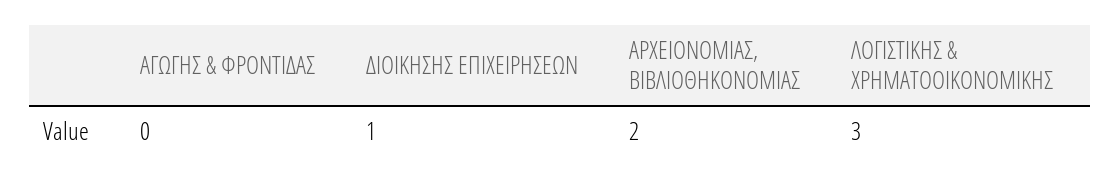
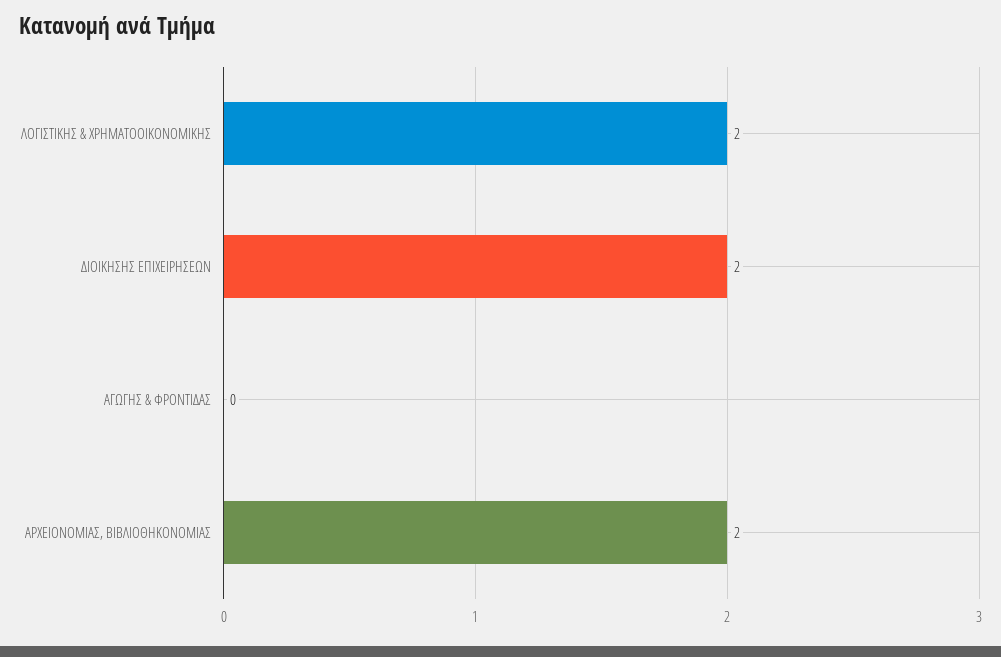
  {
    "ΑΓΩΓΗΣ & ΦΡΟΝΤΙΔΑΣ": 0,
-   "ΔΙΟΙΚΗΣΗΣ ΕΠΙΧΕΙΡΗΣΕΩΝ": 1,
+   "ΔΙΟΙΚΗΣΗΣ ΕΠΙΧΕΙΡΗΣΕΩΝ": 2,
    "ΑΡΧΕΙΟΝΟΜΙΑΣ, ΒΙΒΛΙΟΘΗΚΟΝΟΜΙΑΣ": 2,
-   "ΛΟΓΙΣΤΙΚΗΣ & ΧΡΗΜΑΤΟΟΙΚΟΝΟΜΙΚΗΣ": 3
+   "ΛΟΓΙΣΤΙΚΗΣ & ΧΡΗΜΑΤΟΟΙΚΟΝΟΜΙΚΗΣ": 2
  }

